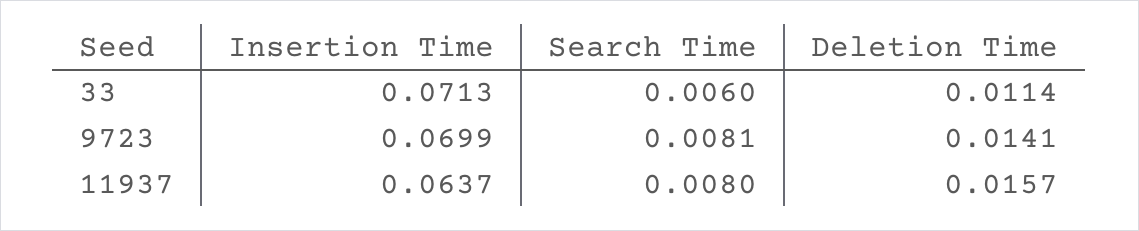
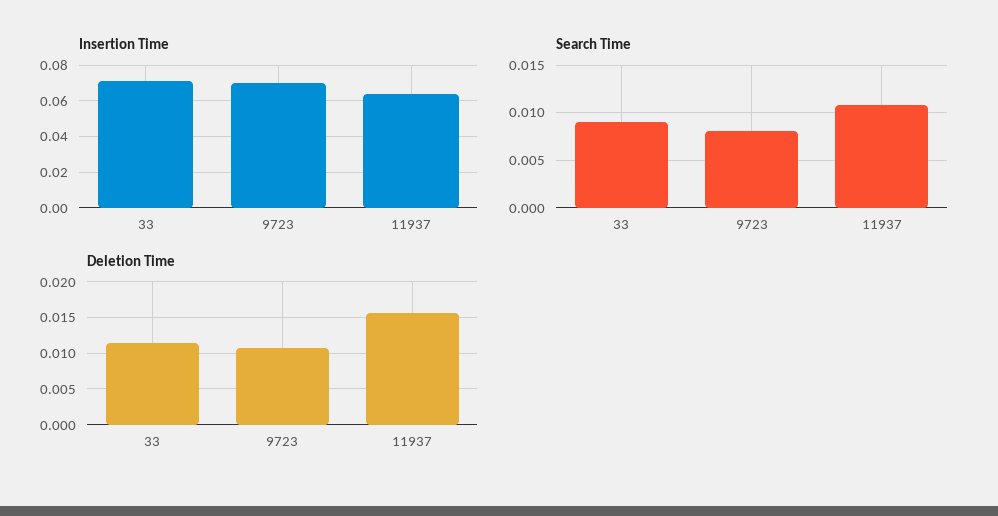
  {
    "Insertion Time": {
      "33": 0.0713,
      "9723": 0.0699,
      "11937": 0.0637
    },
    "Search Time": {
-     "33": 0.006,
+     "33": 0.009,
      "9723": 0.0081,
-     "11937": 0.008
+     "11937": 0.011
    },
    "Deletion Time": {
      "33": 0.0114,
-     "9723": 0.0141,
+     "9723": 0.011,
      "11937": 0.0157
    }
  }

